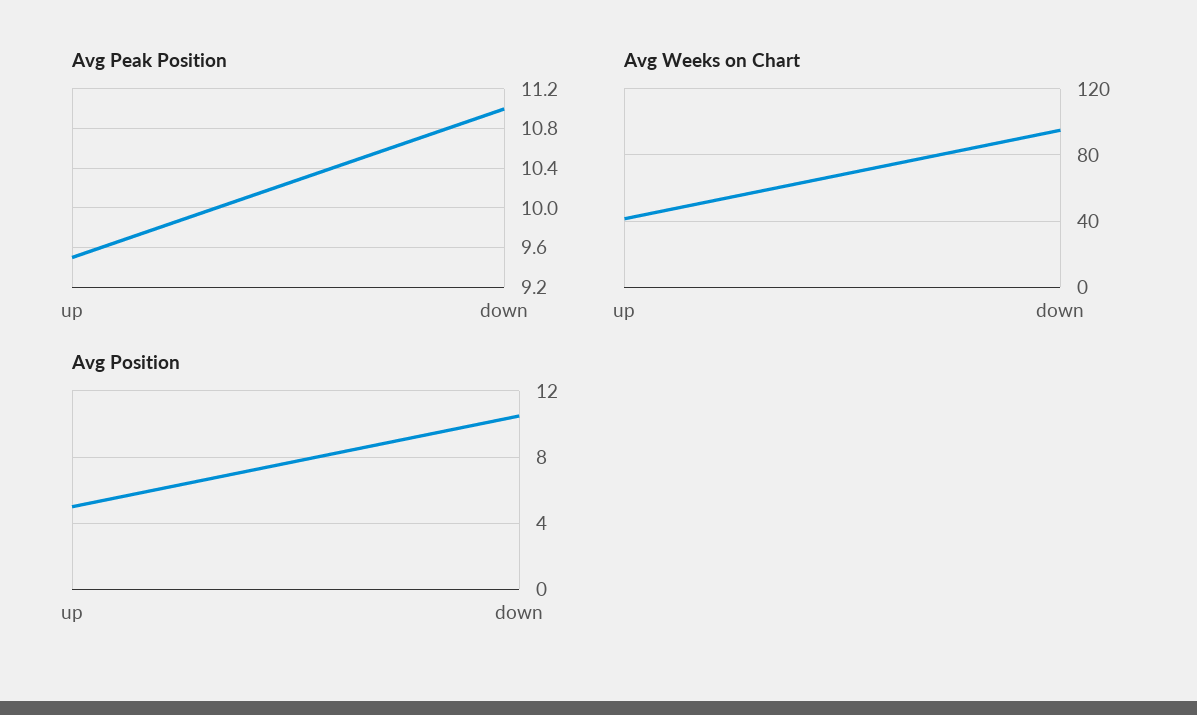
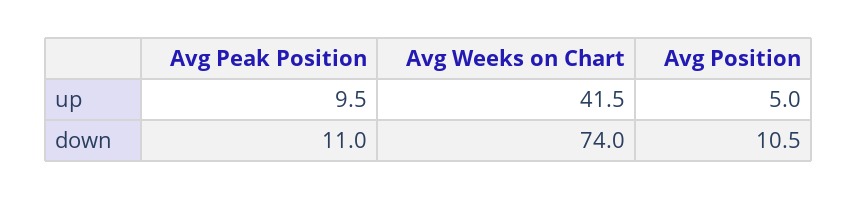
  {
    "Avg Peak Position": {
      "up": 9.5,
      "down": 11
    },
    "Avg Weeks on Chart": {
      "up": 41.5,
-     "down": 95
+     "down": 74
    },
    "Avg Position": {
      "up": 5,
      "down": 10.5
    }
  }

